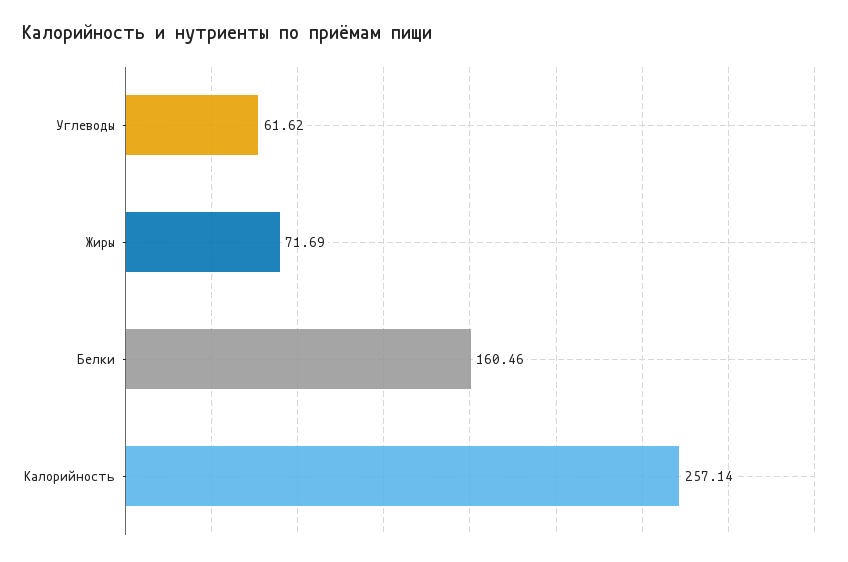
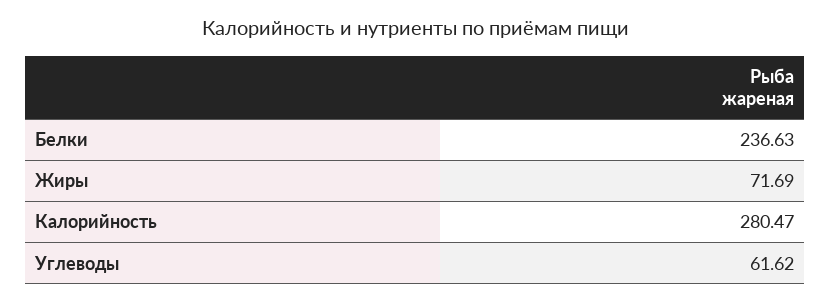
  {
    "Углеводы": 61.62,
    "Жиры": 71.69,
-   "Белки": 160.46,
+   "Белки": 236.63,
-   "Калорийность": 257.14
+   "Калорийность": 280.47
  }

